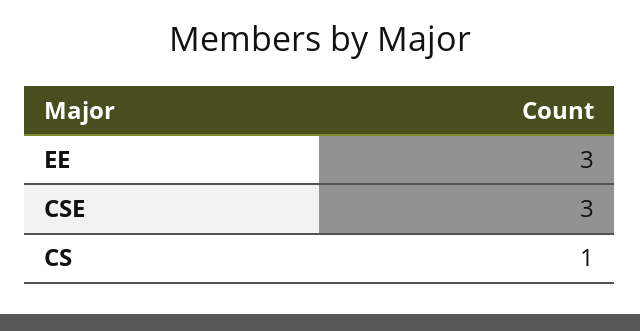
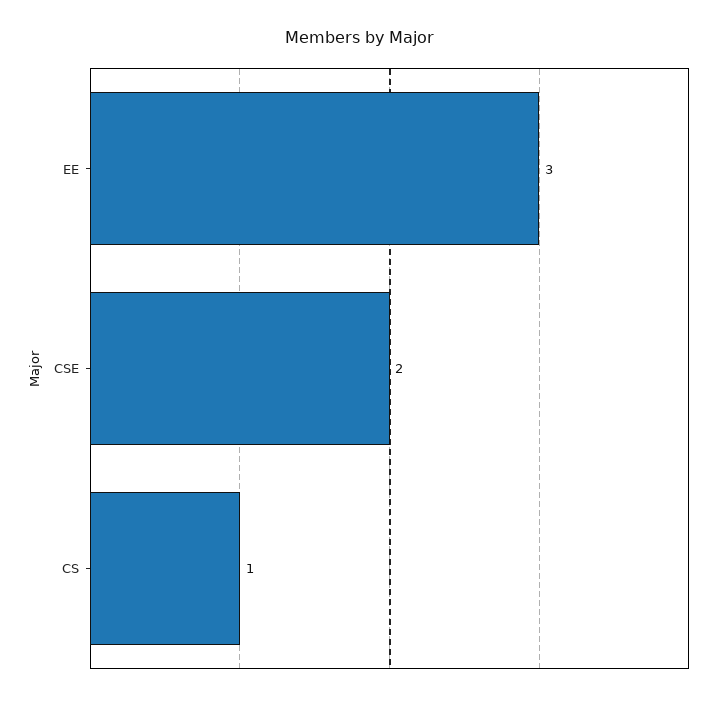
  {
    "EE": 3,
-   "CSE": 3,
+   "CSE": 2,
    "CS": 1
  }

